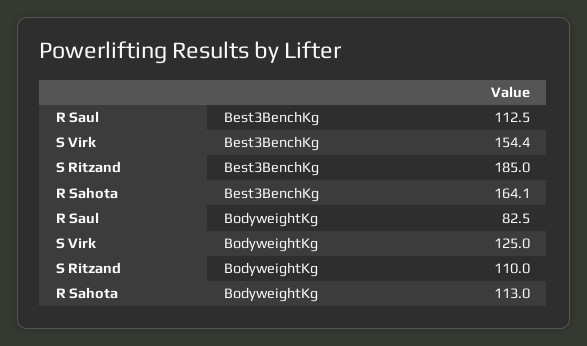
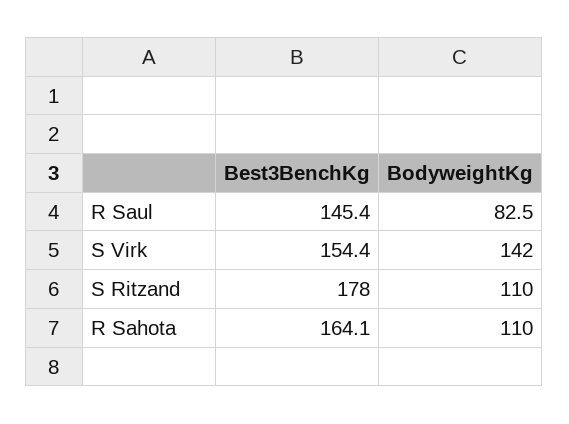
  {
    "R Saul": {
-     "Best3BenchKg": 112.5,
+     "Best3BenchKg": 145.4,
      "BodyweightKg": 82.5
    },
    "S Virk": {
      "Best3BenchKg": 154.4,
-     "BodyweightKg": 125
+     "BodyweightKg": 142
    },
    "S Ritzand": {
-     "Best3BenchKg": 185,
+     "Best3BenchKg": 178,
      "BodyweightKg": 110
    },
    "R Sahota": {
      "Best3BenchKg": 164.1,
-     "BodyweightKg": 113
+     "BodyweightKg": 110
    }
  }

